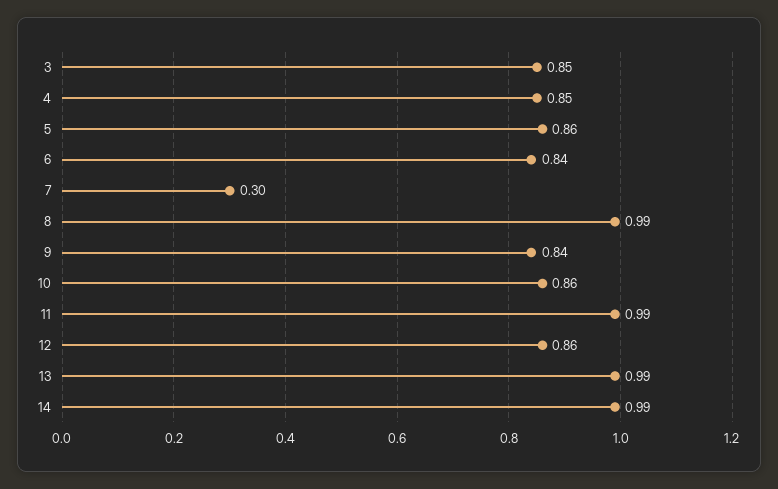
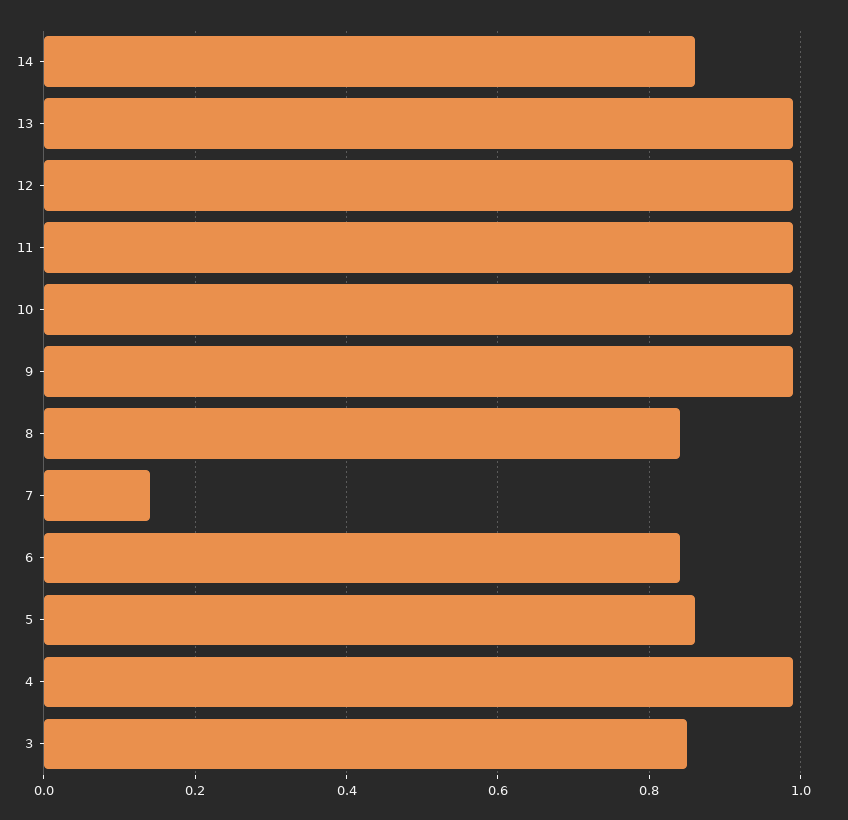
  {
    "3": 0.85,
-   "4": 0.85,
+   "4": 1,
    "5": 0.86,
    "6": 0.84,
-   "7": 0.3,
+   "7": 0.15,
-   "8": 0.99,
+   "8": 0.85,
-   "9": 0.84,
+   "9": 1,
-   "10": 0.86,
+   "10": 1,
    "11": 0.99,
-   "12": 0.86,
+   "12": 1,
    "13": 0.99,
-   "14": 0.99
+   "14": 0.85
  }

